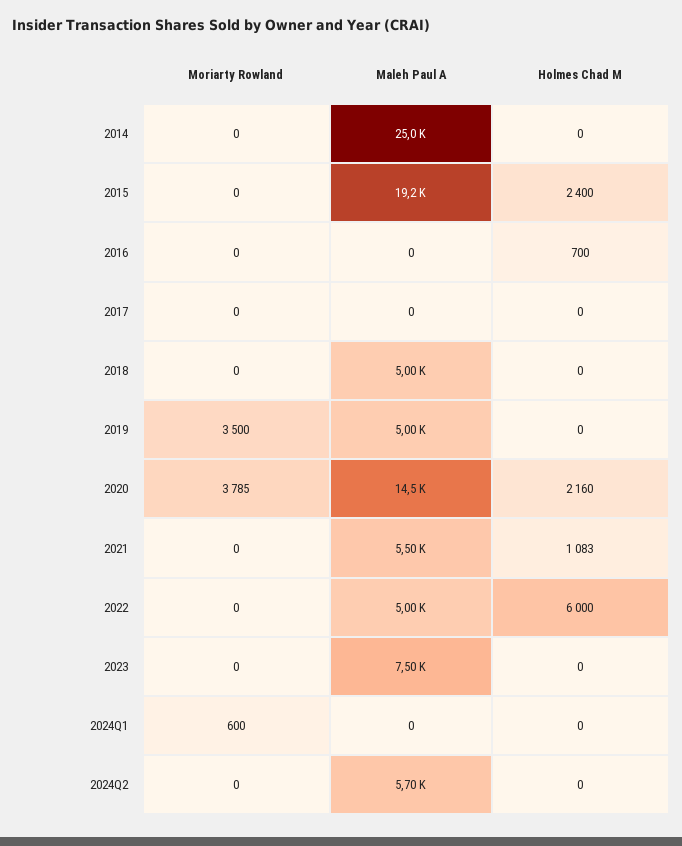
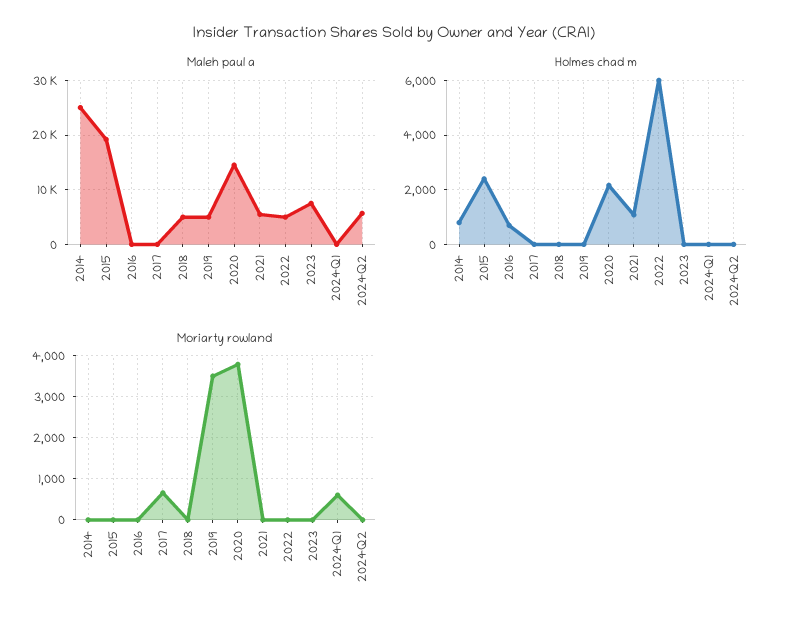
  {
    "Moriarty Rowland": {
      "2014": 0,
      "2015": 0,
      "2016": 0,
-     "2017": 0,
+     "2017": 600,
      "2018": 0,
      "2019": 3500,
      "2020": 3785,
      "2021": 0,
      "2022": 0,
      "2023": 0,
      "2024Q1": 600,
      "2024Q2": 0
    },
    "Maleh Paul A": {
      "2014": 25000,
      "2015": 19200,
      "2016": 0,
      "2017": 0,
      "2018": 5000,
      "2019": 5000,
      "2020": 14500,
      "2021": 5500,
      "2022": 5000,
      "2023": 7500,
      "2024Q1": 0,
      "2024Q2": 5700
    },
    "Holmes Chad M": {
-     "2014": 0,
+     "2014": 750,
      "2015": 2400,
      "2016": 700,
      "2017": 0,
      "2018": 0,
      "2019": 0,
      "2020": 2160,
      "2021": 1083,
      "2022": 6000,
      "2023": 0,
      "2024Q1": 0,
      "2024Q2": 0
    }
  }

